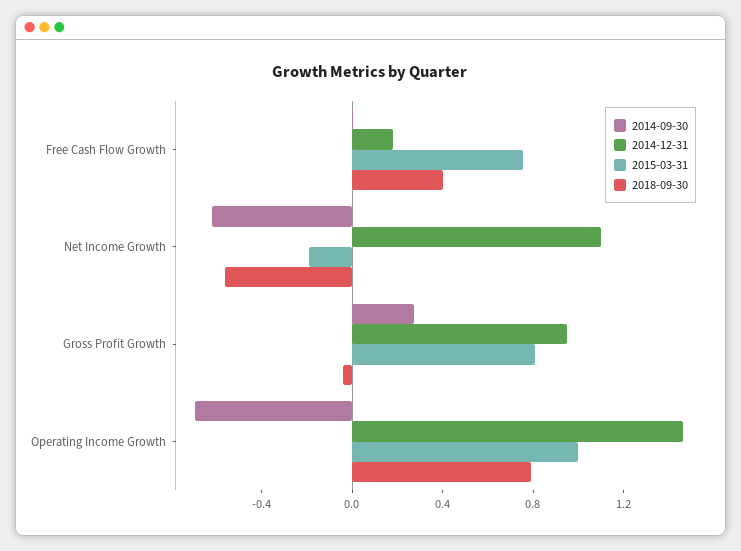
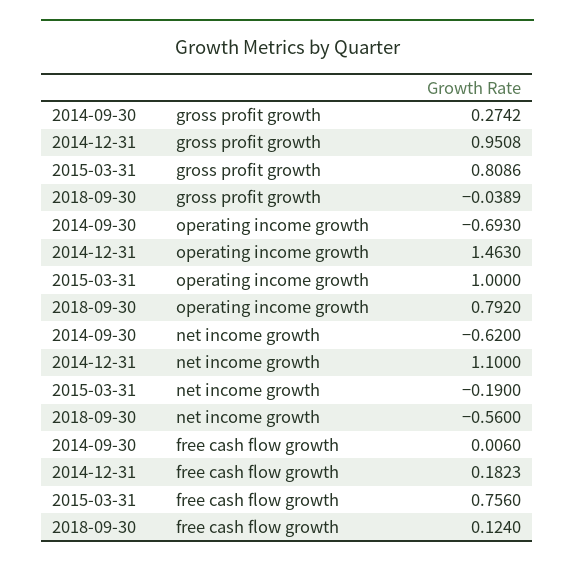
  {
    "2014-09-30": {
      "Free Cash Flow Growth": 0.006,
      "Net Income Growth": -0.62,
      "Gross Profit Growth": 0.2742,
      "Operating Income Growth": -0.693
    },
    "2014-12-31": {
      "Free Cash Flow Growth": 0.1823,
      "Net Income Growth": 1.1,
      "Gross Profit Growth": 0.9508,
      "Operating Income Growth": 1.463
    },
    "2015-03-31": {
      "Free Cash Flow Growth": 0.756,
      "Net Income Growth": -0.19,
      "Gross Profit Growth": 0.8086,
      "Operating Income Growth": 1
    },
    "2018-09-30": {
-     "Free Cash Flow Growth": 0.4,
+     "Free Cash Flow Growth": 0.124,
      "Net Income Growth": -0.56,
      "Gross Profit Growth": -0.0389,
      "Operating Income Growth": 0.792
    }
  }

